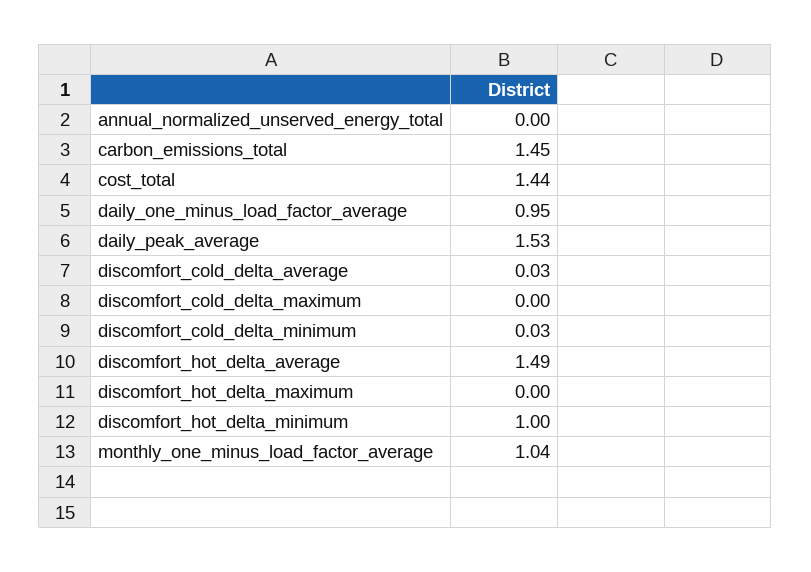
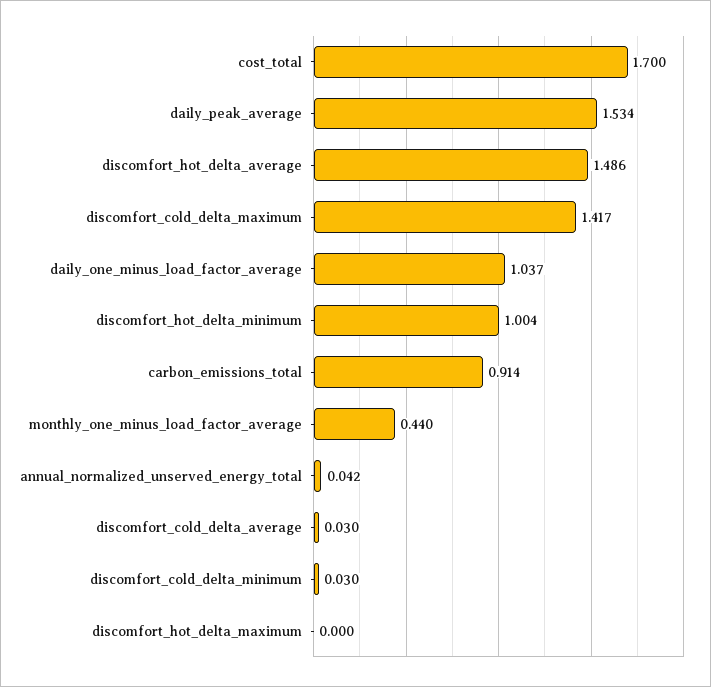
  {
-   "annual_normalized_unserved_energy_total": 0,
+   "annual_normalized_unserved_energy_total": 0.042,
-   "carbon_emissions_total": 1.45,
+   "carbon_emissions_total": 0.914,
-   "cost_total": 1.44,
+   "cost_total": 1.7,
-   "daily_one_minus_load_factor_average": 0.95,
+   "daily_one_minus_load_factor_average": 1.037,
    "daily_peak_average": 1.534,
    "discomfort_cold_delta_average": 0.03,
-   "discomfort_cold_delta_maximum": 0,
+   "discomfort_cold_delta_maximum": 1.417,
    "discomfort_cold_delta_minimum": 0.03,
    "discomfort_hot_delta_average": 1.486,
    "discomfort_hot_delta_maximum": 0,
    "discomfort_hot_delta_minimum": 1.004,
-   "monthly_one_minus_load_factor_average": 1.04
+   "monthly_one_minus_load_factor_average": 0.44
  }

